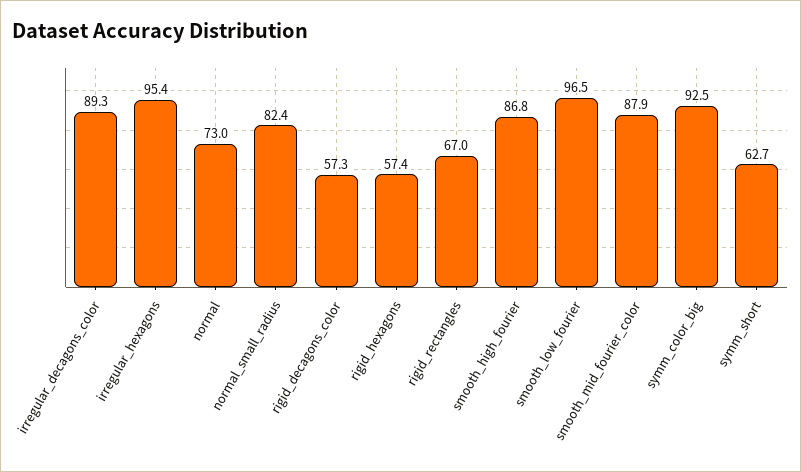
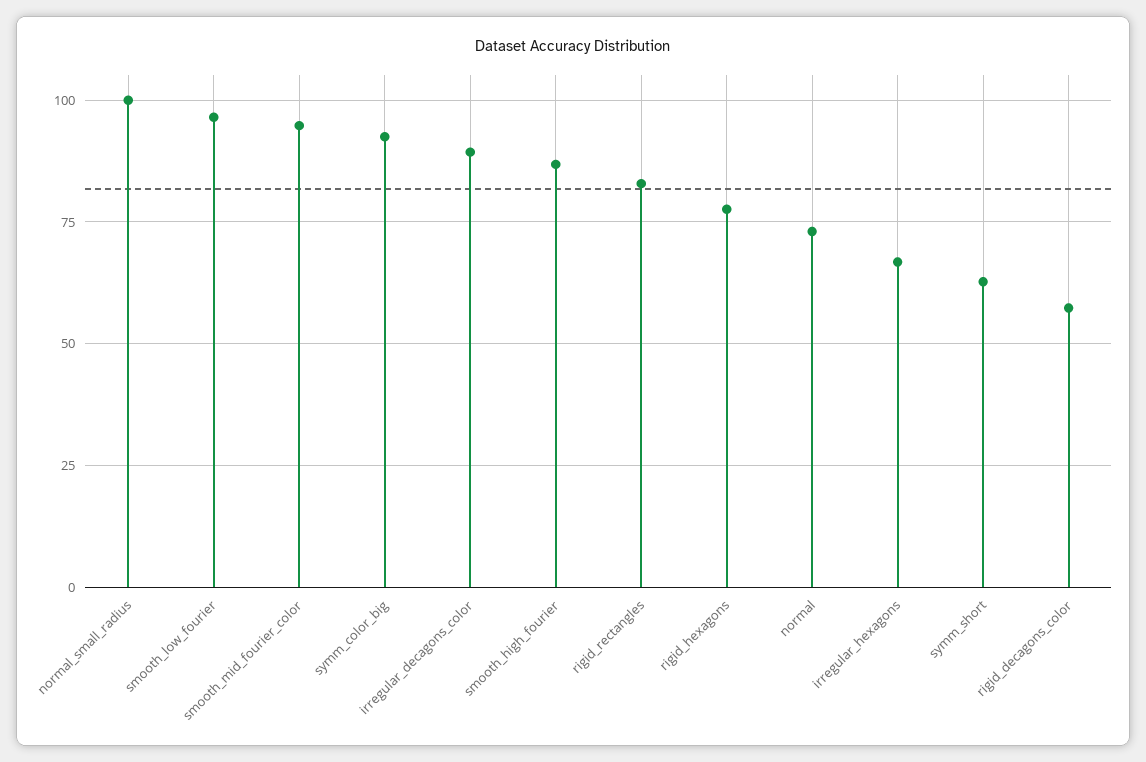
  {
    "irregular_decagons_color": 89.3,
-   "irregular_hexagons": 95.4,
+   "irregular_hexagons": 67.5,
    "normal": 73,
-   "normal_small_radius": 82.4,
+   "normal_small_radius": 100,
    "rigid_decagons_color": 57.3,
-   "rigid_hexagons": 57.4,
+   "rigid_hexagons": 77.5,
-   "rigid_rectangles": 67,
+   "rigid_rectangles": 82.5,
    "smooth_high_fourier": 86.8,
    "smooth_low_fourier": 96.5,
-   "smooth_mid_fourier_color": 87.9,
+   "smooth_mid_fourier_color": 95,
    "symm_color_big": 92.5,
    "symm_short": 62.7
  }

